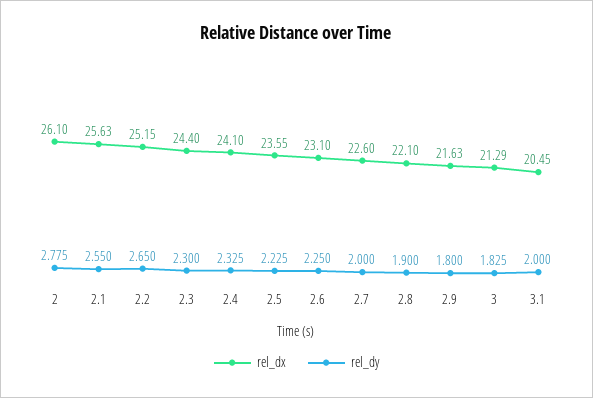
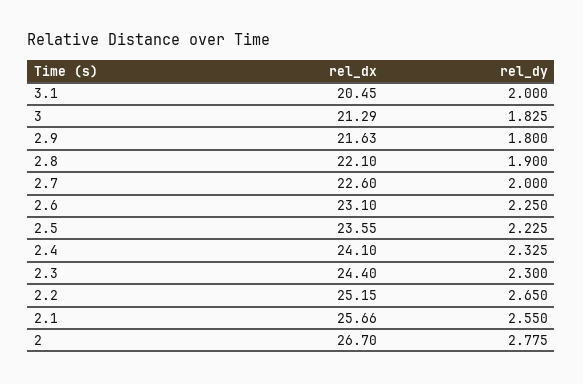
  {
    "rel_dx": {
-     "2": 26.1,
+     "2": 26.7,
-     "2.1": 25.63,
+     "2.1": 25.66,
      "2.2": 25.15,
      "2.3": 24.4,
      "2.4": 24.1,
      "2.5": 23.55,
      "2.6": 23.1,
      "2.7": 22.6,
      "2.8": 22.1,
      "2.9": 21.63,
      "3": 21.29,
      "3.1": 20.45
    },
    "rel_dy": {
      "2": 2.775,
      "2.1": 2.55,
      "2.2": 2.65,
      "2.3": 2.3,
      "2.4": 2.325,
      "2.5": 2.225,
      "2.6": 2.25,
      "2.7": 2,
      "2.8": 1.9,
      "2.9": 1.8,
      "3": 1.825,
      "3.1": 2
    }
  }

